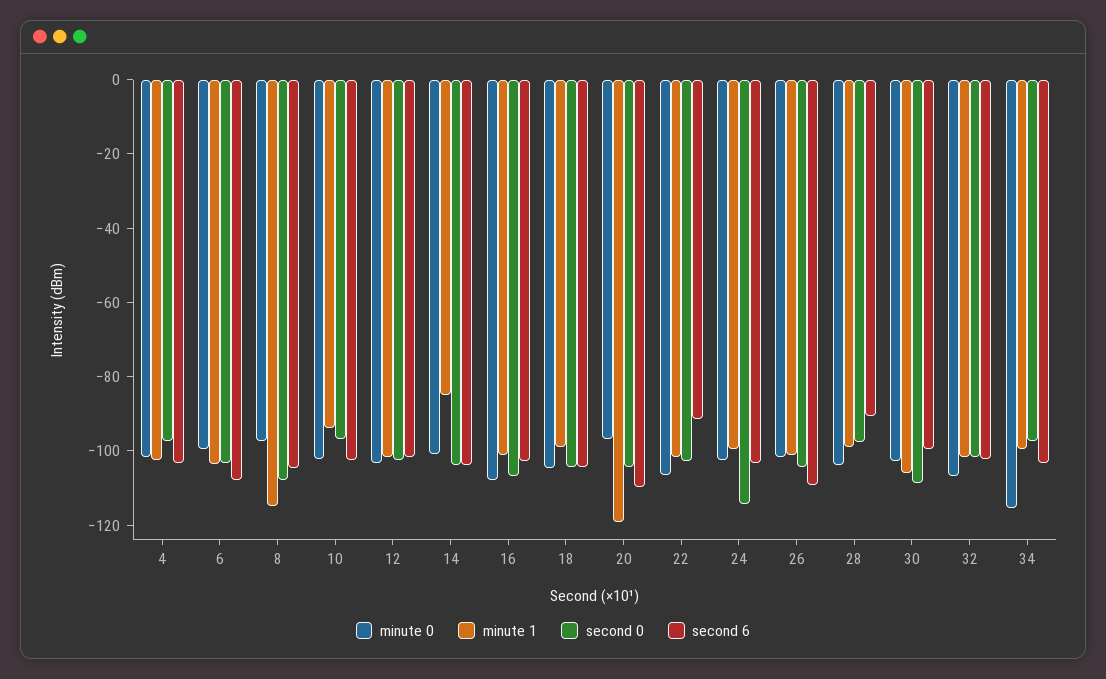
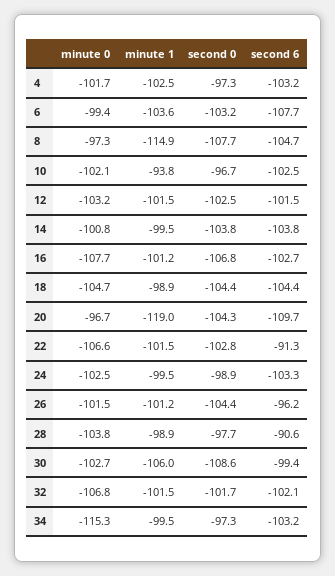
  {
    "minute 0": {
      "4": -101.7,
      "6": -99.4,
      "8": -97.3,
      "10": -102.1,
      "12": -103.2,
      "14": -100.8,
      "16": -107.7,
      "18": -104.7,
      "20": -96.7,
      "22": -106.6,
      "24": -102.5,
      "26": -101.5,
      "28": -103.8,
      "30": -102.7,
      "32": -106.8,
      "34": -115.3
    },
    "minute 1": {
      "4": -102.5,
      "6": -103.6,
      "8": -114.9,
      "10": -93.8,
      "12": -101.5,
-     "14": -85,
+     "14": -99.5,
      "16": -101.2,
      "18": -98.9,
      "20": -119,
      "22": -101.5,
      "24": -99.5,
      "26": -101.2,
      "28": -98.9,
      "30": -106,
      "32": -101.5,
      "34": -99.5
    },
    "second 0": {
      "4": -97.3,
      "6": -103.2,
      "8": -107.7,
      "10": -96.7,
      "12": -102.5,
      "14": -103.8,
      "16": -106.8,
      "18": -104.4,
      "20": -104.3,
      "22": -102.8,
-     "24": -115,
+     "24": -98.9,
      "26": -104.4,
      "28": -97.7,
      "30": -108.6,
      "32": -101.7,
      "34": -97.3
    },
    "second 6": {
      "4": -103.2,
      "6": -107.7,
      "8": -104.7,
      "10": -102.5,
      "12": -101.5,
      "14": -103.8,
      "16": -102.7,
      "18": -104.4,
      "20": -109.7,
      "22": -91.3,
      "24": -103.3,
-     "26": -110,
+     "26": -96.2,
      "28": -90.6,
      "30": -99.4,
      "32": -102.1,
      "34": -103.2
    }
  }

